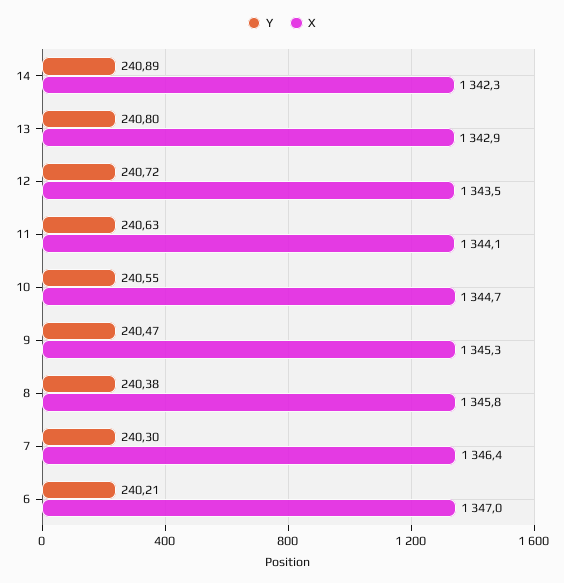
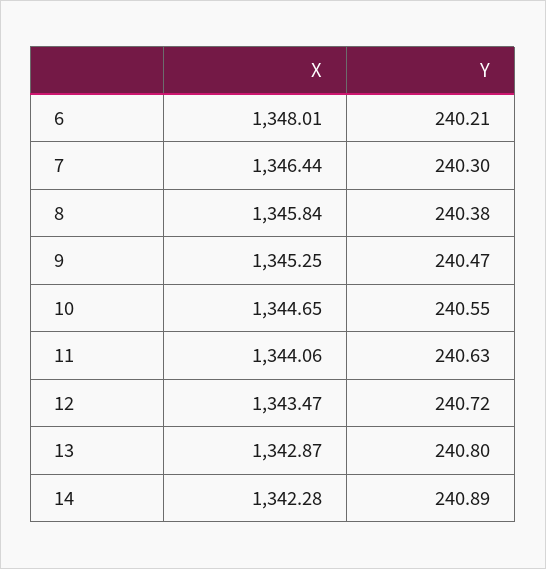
  {
    "Y": {
      "14": 240.89,
      "13": 240.8,
      "12": 240.72,
      "11": 240.63,
      "10": 240.55,
      "9": 240.47,
      "8": 240.38,
      "7": 240.3,
      "6": 240.21
    },
    "X": {
      "14": 1342.28,
      "13": 1342.87,
      "12": 1343.47,
      "11": 1344.06,
      "10": 1344.65,
      "9": 1345.25,
      "8": 1345.84,
      "7": 1346.44,
-     "6": 1347
+     "6": 1348.01
    }
  }

